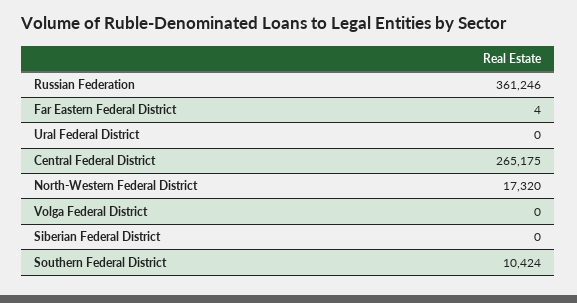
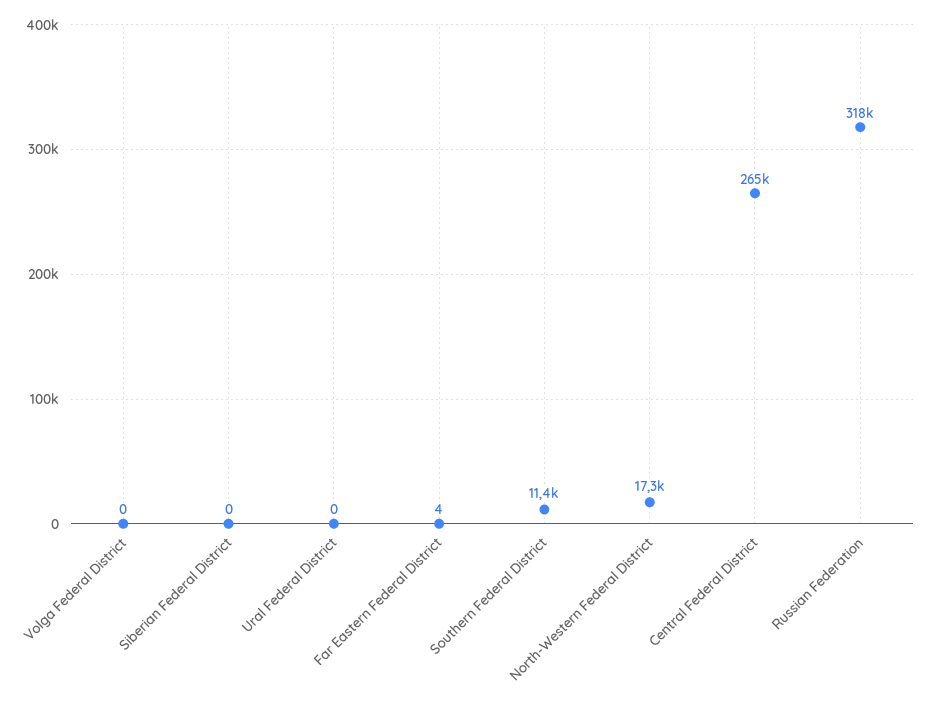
  {
-   "Russian Federation": 361246,
+   "Russian Federation": 318000,
    "Far Eastern Federal District": 4,
    "Ural Federal District": 0,
    "Central Federal District": 265175,
    "North-Western Federal District": 17320,
    "Volga Federal District": 0,
    "Siberian Federal District": 0,
-   "Southern Federal District": 10424
+   "Southern Federal District": 11400
  }

